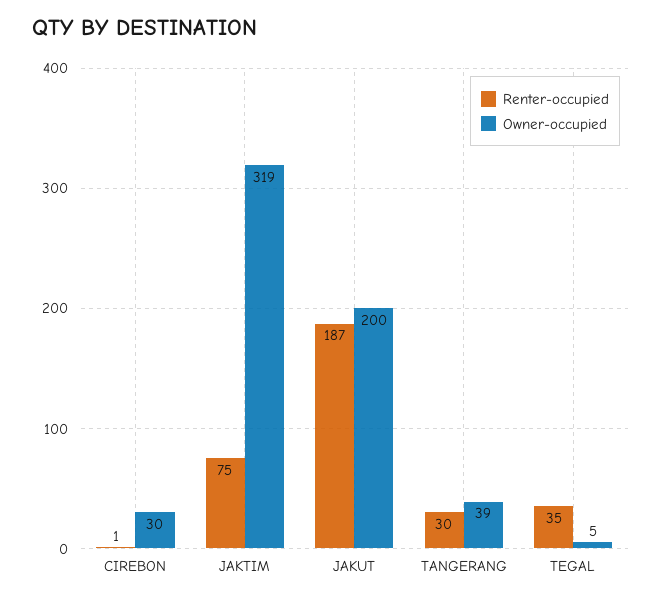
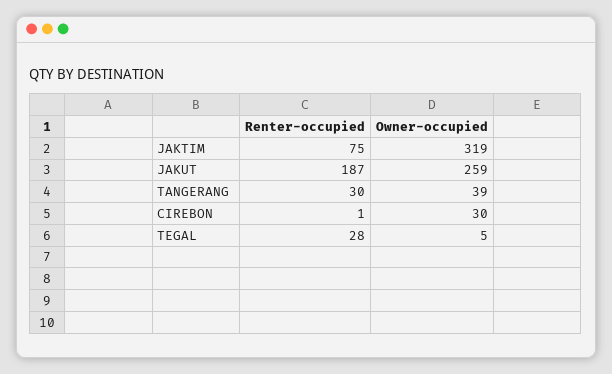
  {
    "Renter-occupied": {
      "CIREBON": 1,
      "JAKTIM": 75,
      "JAKUT": 187,
      "TANGERANG": 30,
-     "TEGAL": 35
+     "TEGAL": 28
    },
    "Owner-occupied": {
      "CIREBON": 30,
      "JAKTIM": 319,
-     "JAKUT": 200,
+     "JAKUT": 259,
      "TANGERANG": 39,
      "TEGAL": 5
    }
  }

